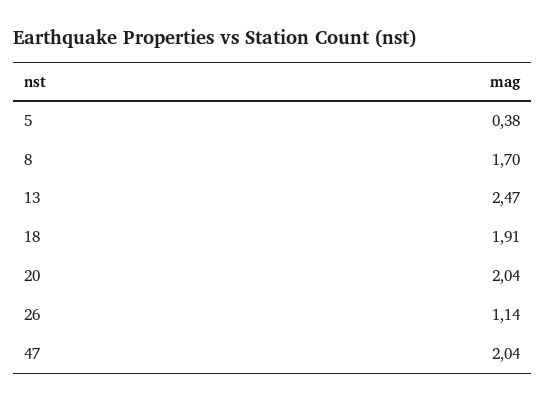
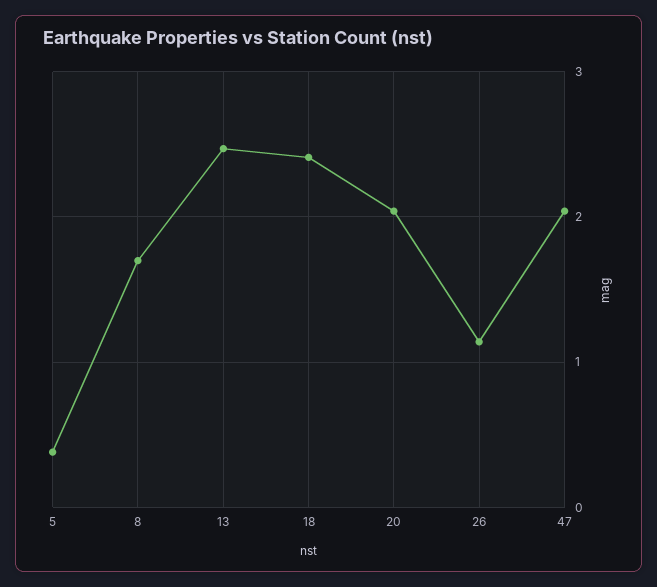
  {
    "5": 0.38,
    "8": 1.7,
    "13": 2.47,
-   "18": 1.91,
+   "18": 2.4,
    "20": 2.04,
    "26": 1.14,
    "47": 2.04
  }

